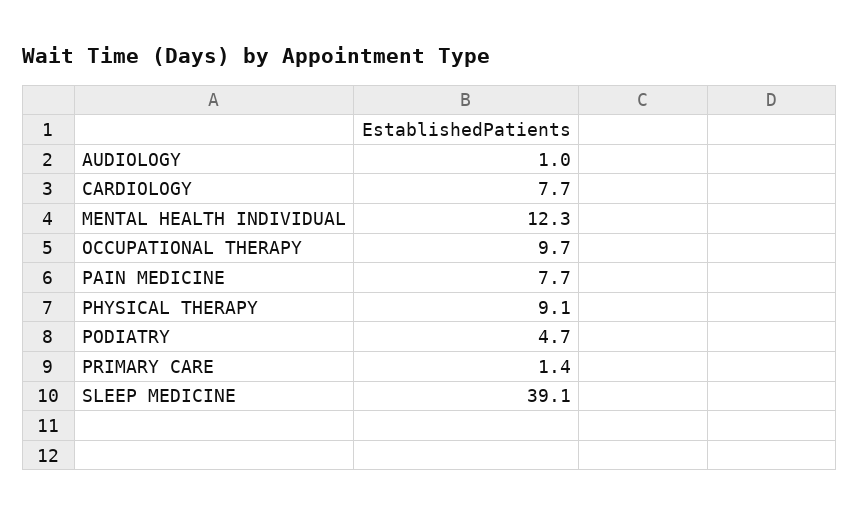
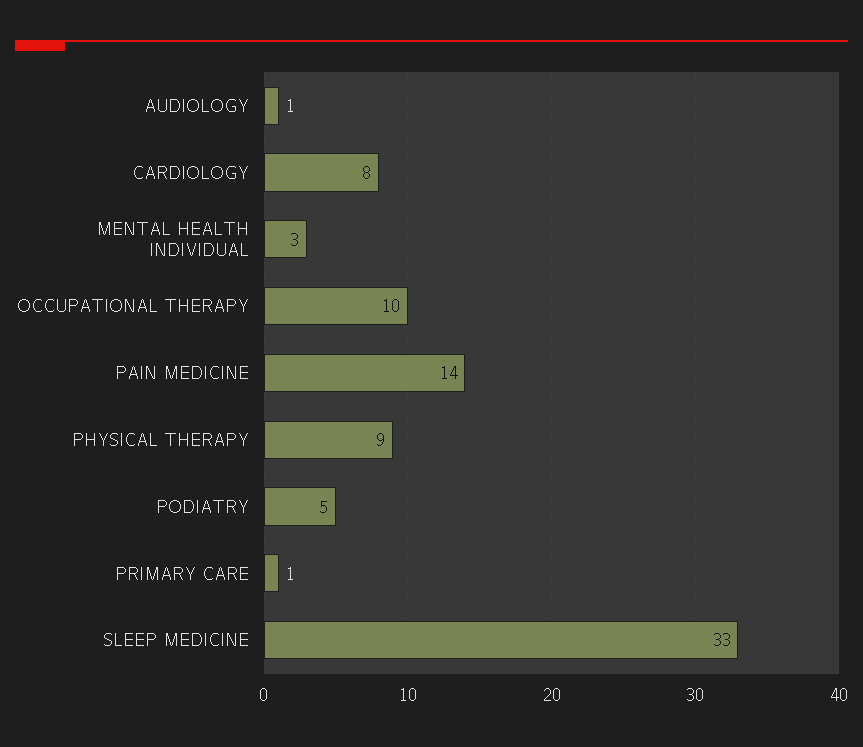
  {
    "AUDIOLOGY": 1,
    "CARDIOLOGY": 7.7,
-   "MENTAL HEALTH INDIVIDUAL": 12.3,
+   "MENTAL HEALTH INDIVIDUAL": 3,
    "OCCUPATIONAL THERAPY": 9.7,
-   "PAIN MEDICINE": 7.7,
+   "PAIN MEDICINE": 14,
    "PHYSICAL THERAPY": 9.1,
    "PODIATRY": 4.7,
    "PRIMARY CARE": 1.4,
-   "SLEEP MEDICINE": 39.1
+   "SLEEP MEDICINE": 33
  }

